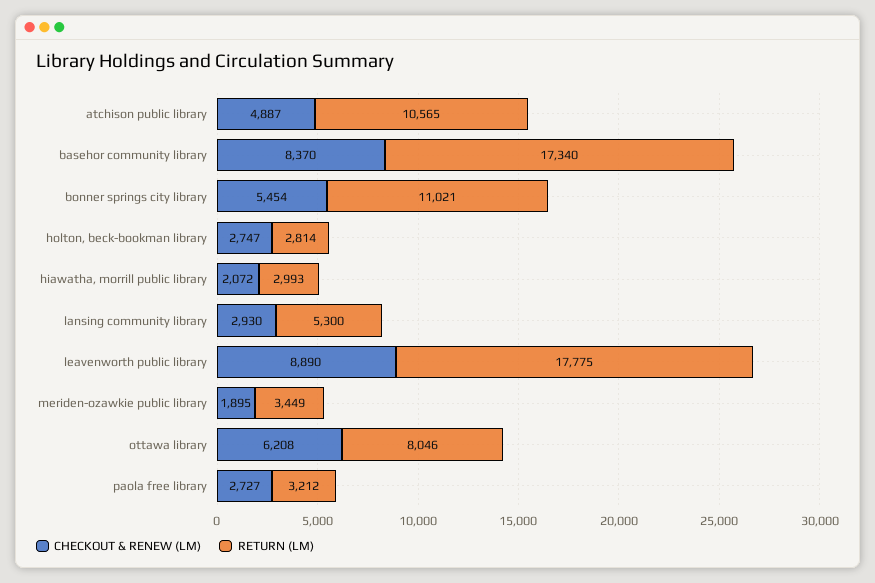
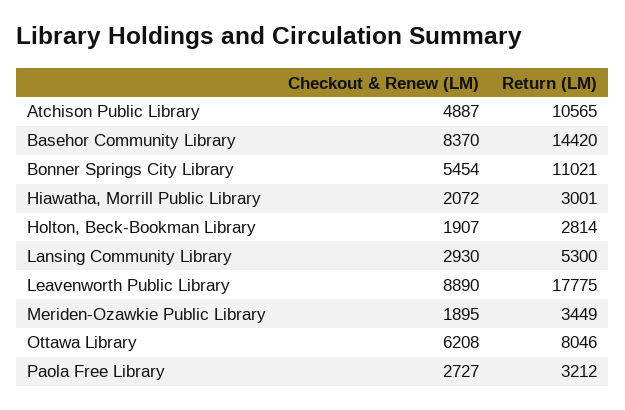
  {
    "CHECKOUT & RENEW (LM)": {
      "atchison public library": 4887,
      "basehor community library": 8370,
      "bonner springs city library": 5454,
-     "holton, beck-bookman library": 2747,
+     "holton, beck-bookman library": 1907,
      "hiawatha, morrill public library": 2072,
      "lansing community library": 2930,
      "leavenworth public library": 8890,
      "meriden-ozawkie public library": 1895,
      "ottawa library": 6208,
      "paola free library": 2727
    },
    "RETURN (LM)": {
      "atchison public library": 10565,
-     "basehor community library": 17340,
+     "basehor community library": 14420,
      "bonner springs city library": 11021,
      "holton, beck-bookman library": 2814,
-     "hiawatha, morrill public library": 2993,
+     "hiawatha, morrill public library": 3001,
      "lansing community library": 5300,
      "leavenworth public library": 17775,
      "meriden-ozawkie public library": 3449,
      "ottawa library": 8046,
      "paola free library": 3212
    }
  }

